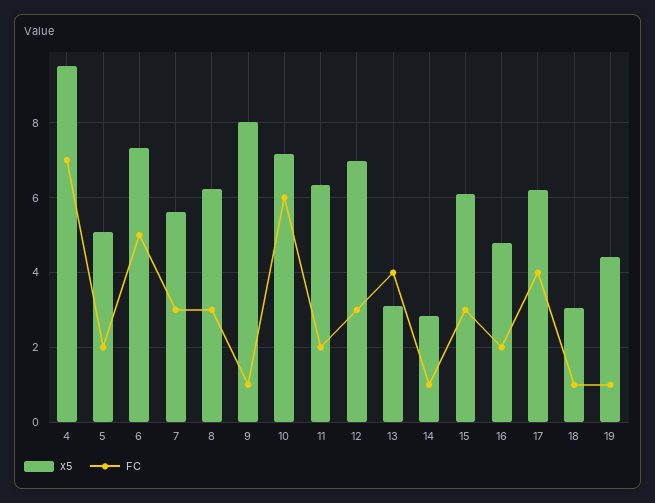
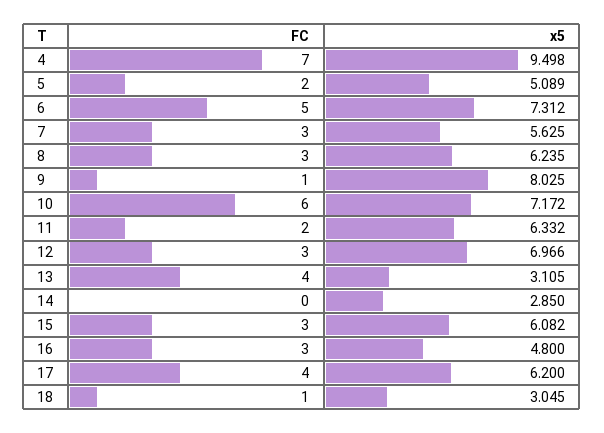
  {
    "x5": {
      "4": 9.498,
      "5": 5.089,
      "6": 7.312,
      "7": 5.625,
      "8": 6.235,
      "9": 8.025,
      "10": 7.172,
      "11": 6.332,
      "12": 6.966,
      "13": 3.105,
      "14": 2.85,
      "15": 6.082,
      "16": 4.8,
      "17": 6.2,
-     "18": 3.045,
+     "18": 3.045
-     "19": 4.4
    },
    "FC": {
      "4": 7,
      "5": 2,
      "6": 5,
      "7": 3,
      "8": 3,
      "9": 1,
      "10": 6,
      "11": 2,
      "12": 3,
      "13": 4,
-     "14": 1,
+     "14": 0,
      "15": 3,
-     "16": 2,
+     "16": 3,
      "17": 4,
-     "18": 1,
+     "18": 1
-     "19": 1
    }
  }

